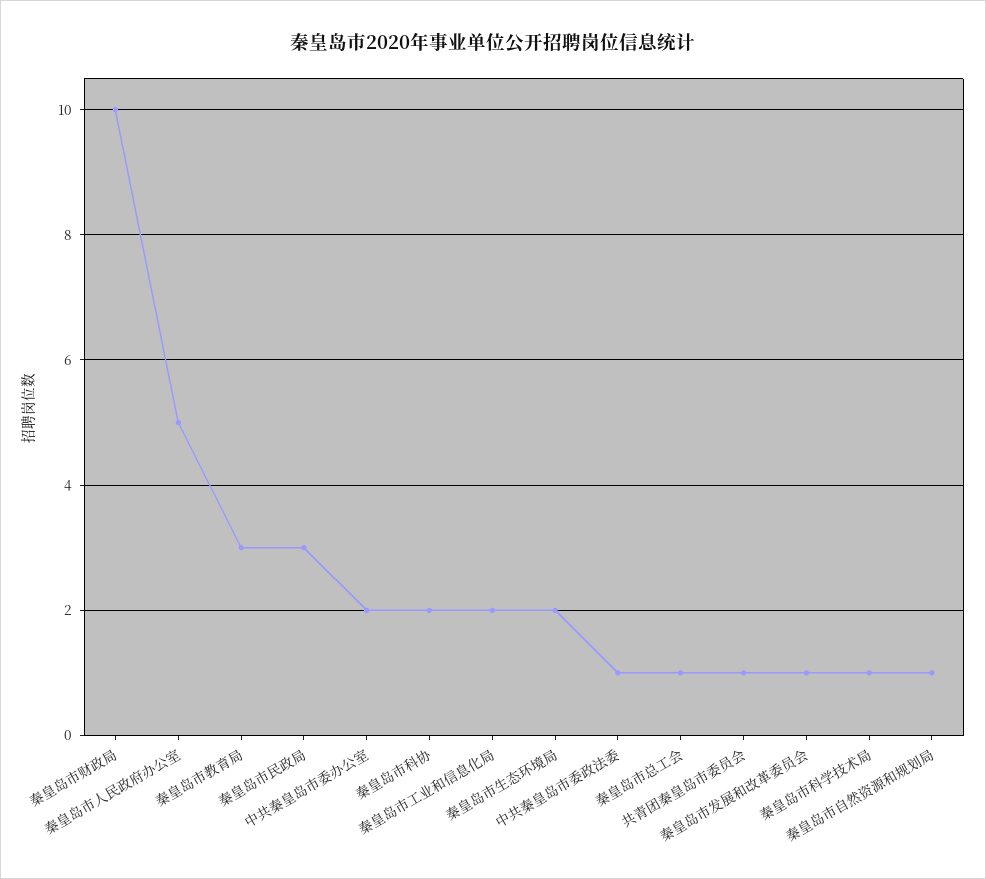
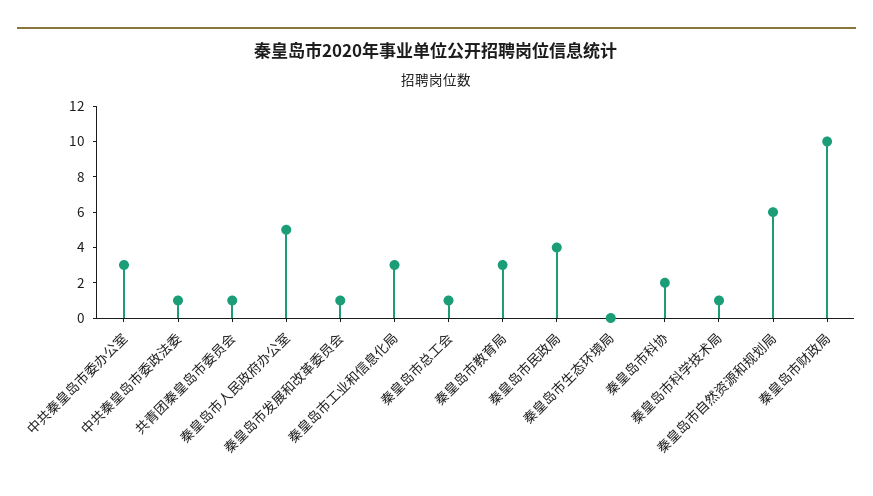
  {
    "秦皇岛市财政局": 10,
    "秦皇岛市人民政府办公室": 5,
    "秦皇岛市教育局": 3,
-   "秦皇岛市民政局": 3,
+   "秦皇岛市民政局": 4,
-   "中共秦皇岛市委办公室": 2,
+   "中共秦皇岛市委办公室": 3,
    "秦皇岛市科协": 2,
-   "秦皇岛市工业和信息化局": 2,
+   "秦皇岛市工业和信息化局": 3,
-   "秦皇岛市生态环境局": 2,
+   "秦皇岛市生态环境局": 0,
    "中共秦皇岛市委政法委": 1,
    "秦皇岛市总工会": 1,
    "共青团秦皇岛市委员会": 1,
    "秦皇岛市发展和改革委员会": 1,
    "秦皇岛市科学技术局": 1,
-   "秦皇岛市自然资源和规划局": 1
+   "秦皇岛市自然资源和规划局": 6
  }

